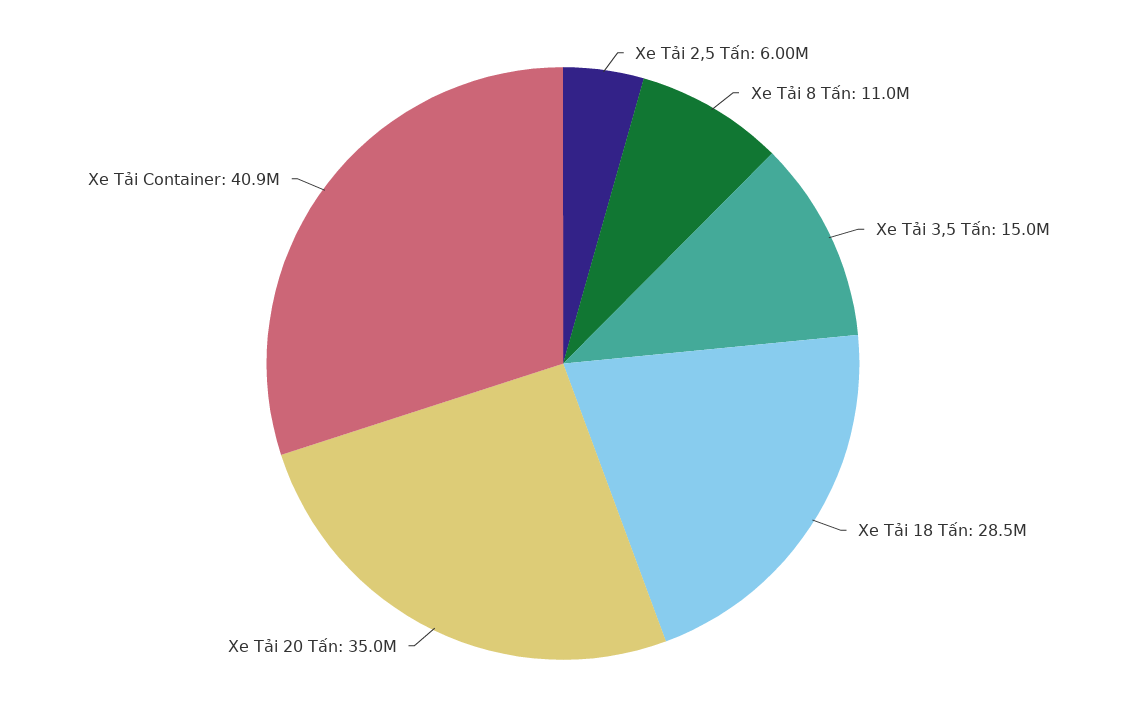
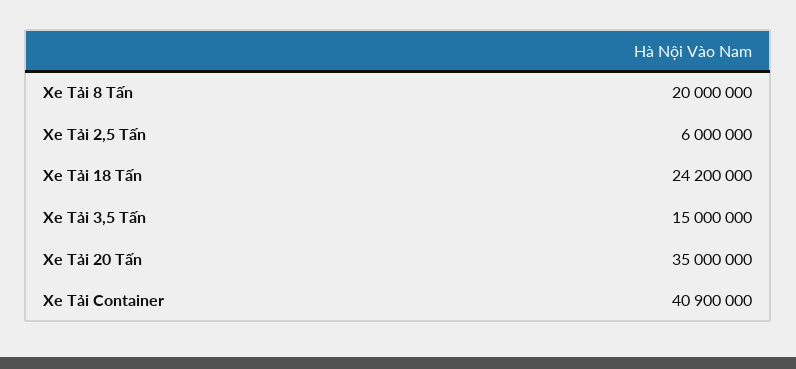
  {
    "Xe Tải 2,5 Tấn": 6000000,
-   "Xe Tải 8 Tấn": 11000000,
+   "Xe Tải 8 Tấn": 20000000,
    "Xe Tải 3,5 Tấn": 15000000,
-   "Xe Tải 18 Tấn": 28500000,
+   "Xe Tải 18 Tấn": 24200000,
    "Xe Tải 20 Tấn": 35000000,
    "Xe Tải Container": 40900000
  }

